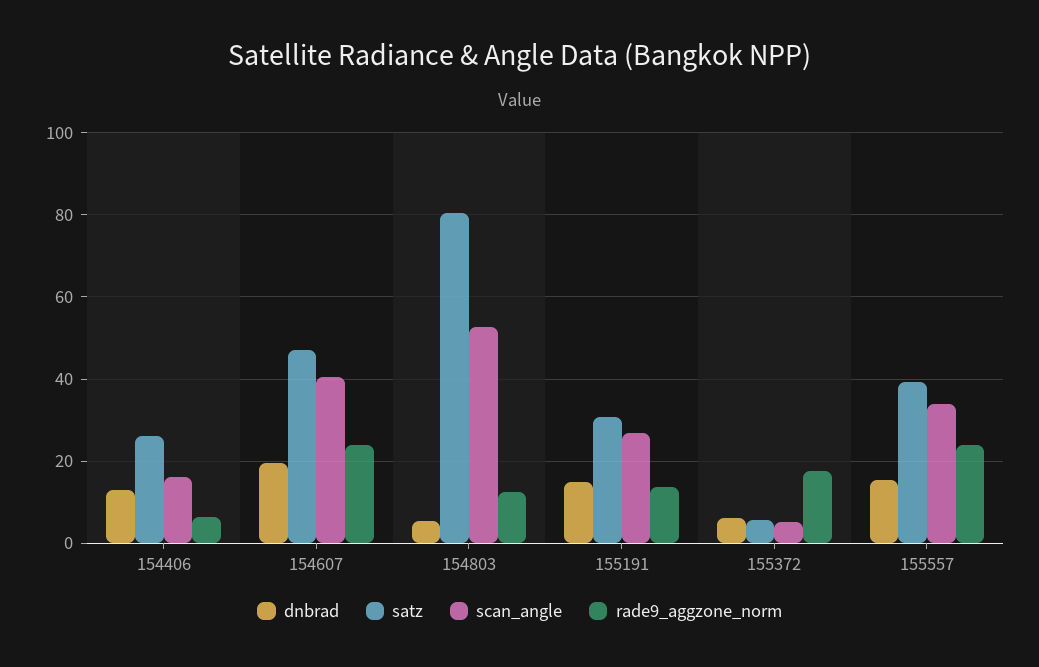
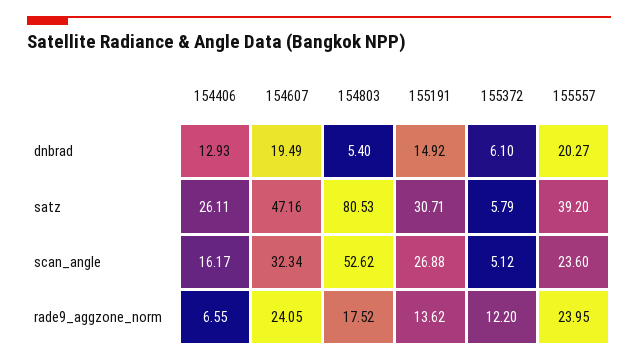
  {
    "dnbrad": {
      "154406": 12.93,
      "154607": 19.49,
      "154803": 5.4,
      "155191": 14.92,
      "155372": 6.1,
-     "155557": 16
+     "155557": 20.27
    },
    "satz": {
      "154406": 26.11,
      "154607": 47.16,
      "154803": 80.53,
      "155191": 30.71,
      "155372": 5.79,
      "155557": 39.2
    },
    "scan_angle": {
      "154406": 16.17,
-     "154607": 40,
+     "154607": 32.34,
      "154803": 52.62,
      "155191": 26.88,
      "155372": 5.12,
-     "155557": 34
+     "155557": 23.6
    },
    "rade9_aggzone_norm": {
      "154406": 6.55,
      "154607": 24.05,
-     "154803": 12,
+     "154803": 17.52,
      "155191": 13.62,
-     "155372": 18,
+     "155372": 12.2,
      "155557": 23.95
    }
  }

